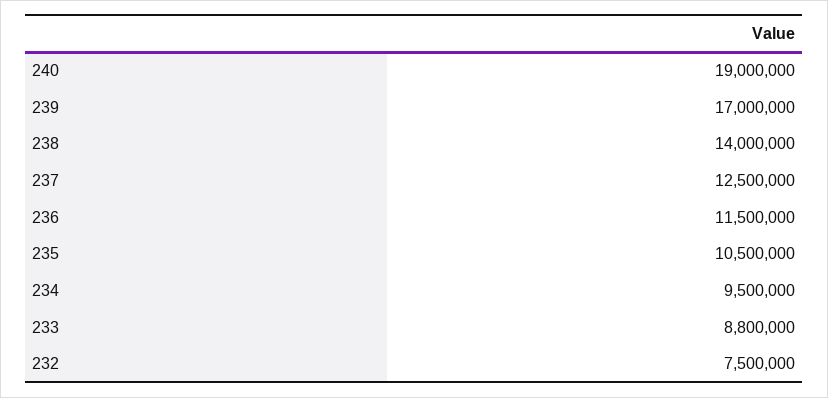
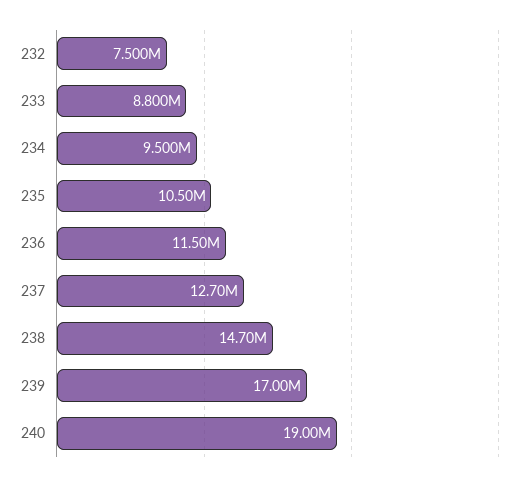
  {
    "240": 19000000,
    "239": 17000000,
-   "238": 14000000,
+   "238": 14700000,
-   "237": 12500000,
+   "237": 12700000,
    "236": 11500000,
    "235": 10500000,
    "234": 9500000,
    "233": 8800000,
    "232": 7500000
  }

